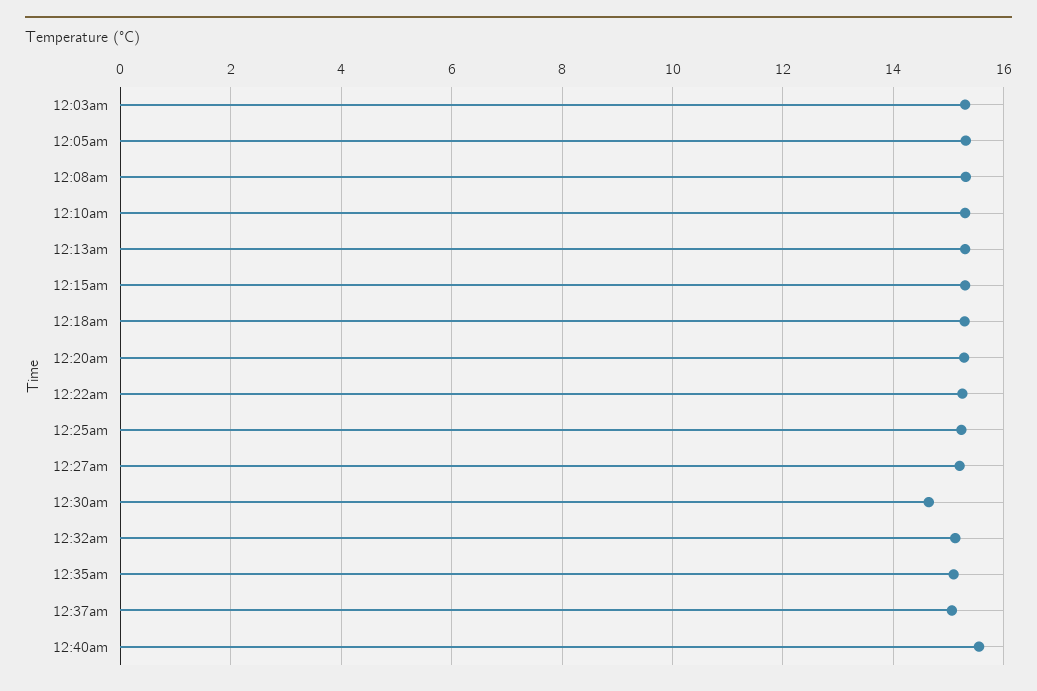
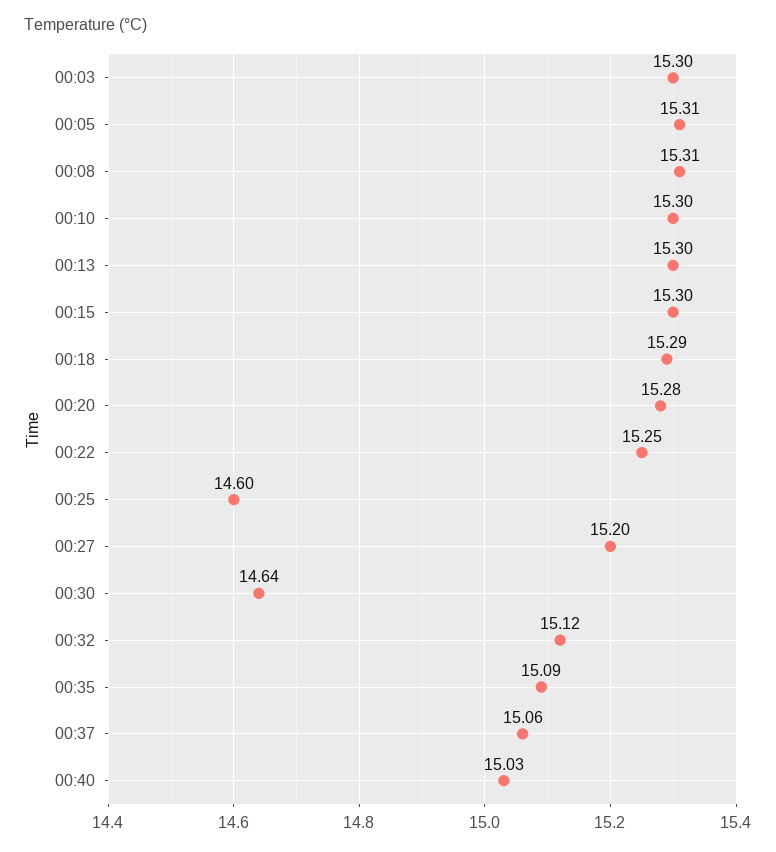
  {
    "12:03am": 15.3,
    "12:05am": 15.31,
    "12:08am": 15.31,
    "12:10am": 15.3,
    "12:13am": 15.3,
    "12:15am": 15.3,
    "12:18am": 15.29,
    "12:20am": 15.28,
    "12:22am": 15.25,
-   "12:25am": 15.2,
+   "12:25am": 14.6,
    "12:27am": 15.2,
    "12:30am": 14.64,
    "12:32am": 15.12,
    "12:35am": 15.09,
    "12:37am": 15.06,
-   "12:40am": 15.6
+   "12:40am": 15.03
  }

